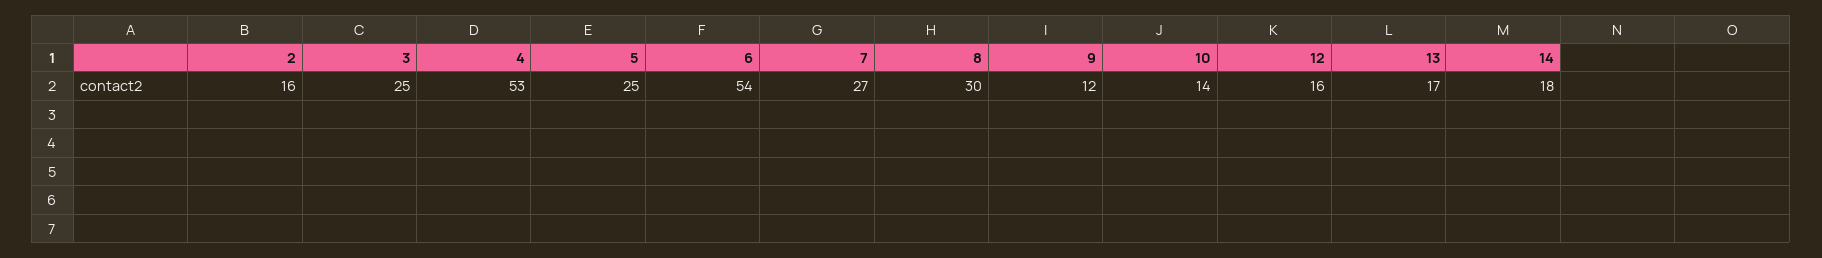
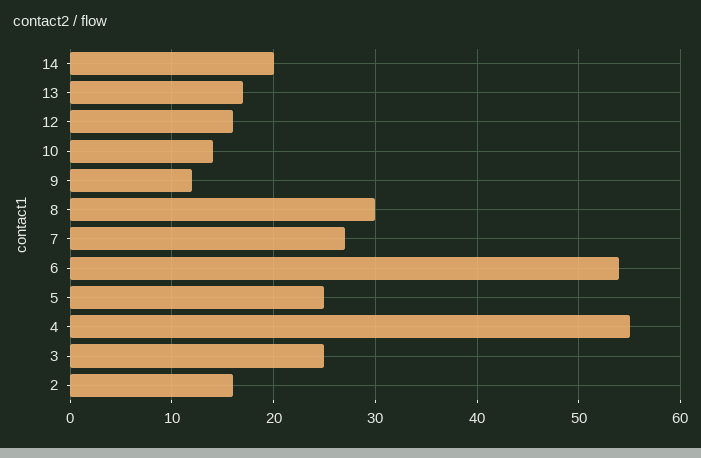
  {
    "2": 16,
    "3": 25,
-   "4": 53,
+   "4": 55,
    "5": 25,
    "6": 54,
    "7": 27,
    "8": 30,
    "9": 12,
    "10": 14,
    "12": 16,
    "13": 17,
-   "14": 18
+   "14": 20
  }

